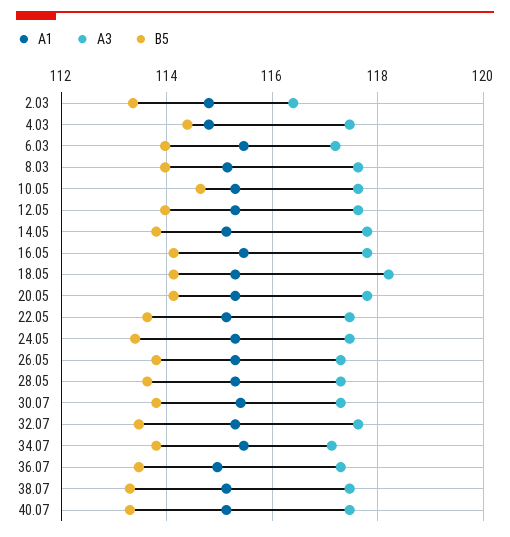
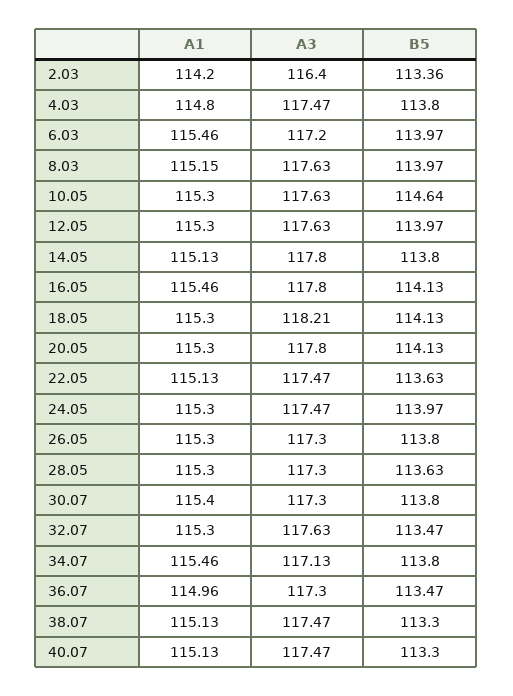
  {
    "A1": {
-     "2.03": 114.8,
+     "2.03": 114.2,
      "4.03": 114.8,
      "6.03": 115.46,
      "8.03": 115.15,
      "10.05": 115.3,
      "12.05": 115.3,
      "14.05": 115.13,
      "16.05": 115.46,
      "18.05": 115.3,
      "20.05": 115.3,
      "22.05": 115.13,
      "24.05": 115.3,
      "26.05": 115.3,
      "28.05": 115.3,
      "30.07": 115.4,
      "32.07": 115.3,
      "34.07": 115.46,
      "36.07": 114.96,
      "38.07": 115.13,
      "40.07": 115.13
    },
    "A3": {
      "2.03": 116.4,
      "4.03": 117.47,
      "6.03": 117.2,
      "8.03": 117.63,
      "10.05": 117.63,
      "12.05": 117.63,
      "14.05": 117.8,
      "16.05": 117.8,
      "18.05": 118.21,
      "20.05": 117.8,
      "22.05": 117.47,
      "24.05": 117.47,
      "26.05": 117.3,
      "28.05": 117.3,
      "30.07": 117.3,
      "32.07": 117.63,
      "34.07": 117.13,
      "36.07": 117.3,
      "38.07": 117.47,
      "40.07": 117.47
    },
    "B5": {
      "2.03": 113.36,
-     "4.03": 114.4,
+     "4.03": 113.8,
      "6.03": 113.97,
      "8.03": 113.97,
      "10.05": 114.64,
      "12.05": 113.97,
      "14.05": 113.8,
      "16.05": 114.13,
      "18.05": 114.13,
      "20.05": 114.13,
      "22.05": 113.63,
-     "24.05": 113.4,
+     "24.05": 113.97,
      "26.05": 113.8,
      "28.05": 113.63,
      "30.07": 113.8,
      "32.07": 113.47,
      "34.07": 113.8,
      "36.07": 113.47,
      "38.07": 113.3,
      "40.07": 113.3
    }
  }

